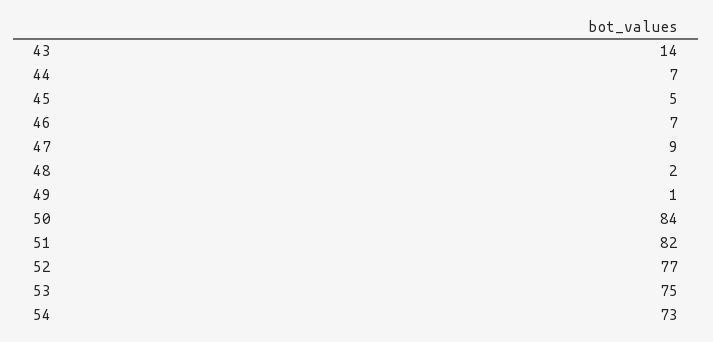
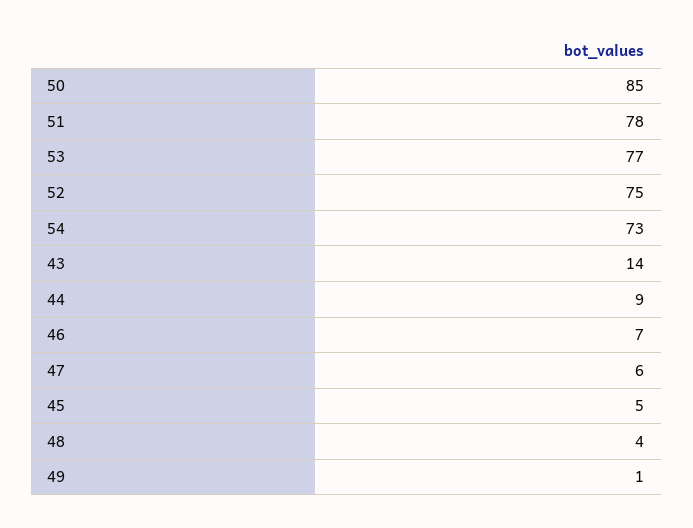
  {
    "43": 14,
-   "44": 7,
+   "44": 9,
    "45": 5,
    "46": 7,
-   "47": 9,
+   "47": 6,
-   "48": 2,
+   "48": 4,
    "49": 1,
-   "50": 84,
+   "50": 85,
-   "51": 82,
+   "51": 78,
-   "52": 77,
+   "52": 75,
-   "53": 75,
+   "53": 77,
    "54": 73
  }

